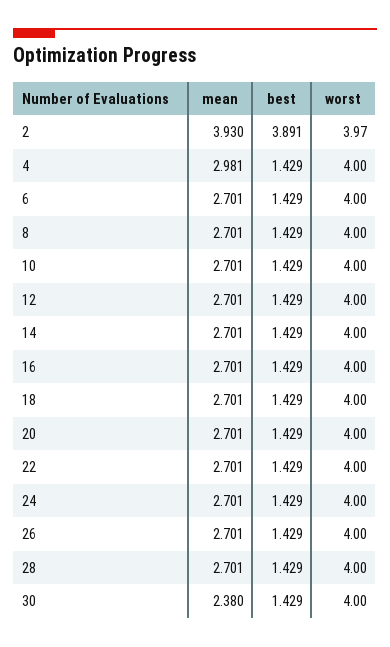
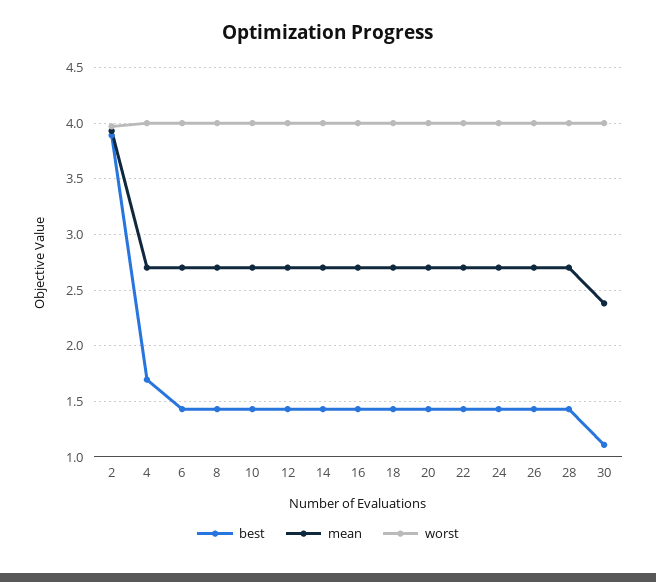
  {
    "mean": {
      "2": 3.93,
-     "4": 2.981,
+     "4": 2.7,
      "6": 2.701,
      "8": 2.701,
      "10": 2.701,
      "12": 2.701,
      "14": 2.701,
      "16": 2.701,
      "18": 2.701,
      "20": 2.701,
      "22": 2.701,
      "24": 2.701,
      "26": 2.701,
      "28": 2.701,
      "30": 2.38
    },
    "best": {
      "2": 3.891,
-     "4": 1.429,
+     "4": 1.7,
      "6": 1.429,
      "8": 1.429,
      "10": 1.429,
      "12": 1.429,
      "14": 1.429,
      "16": 1.429,
      "18": 1.429,
      "20": 1.429,
      "22": 1.429,
      "24": 1.429,
      "26": 1.429,
      "28": 1.429,
-     "30": 1.429
+     "30": 1.1
    },
    "worst": {
      "2": 3.97,
      "4": 4,
      "6": 4,
      "8": 4,
      "10": 4,
      "12": 4,
      "14": 4,
      "16": 4,
      "18": 4,
      "20": 4,
      "22": 4,
      "24": 4,
      "26": 4,
      "28": 4,
      "30": 4
    }
  }

